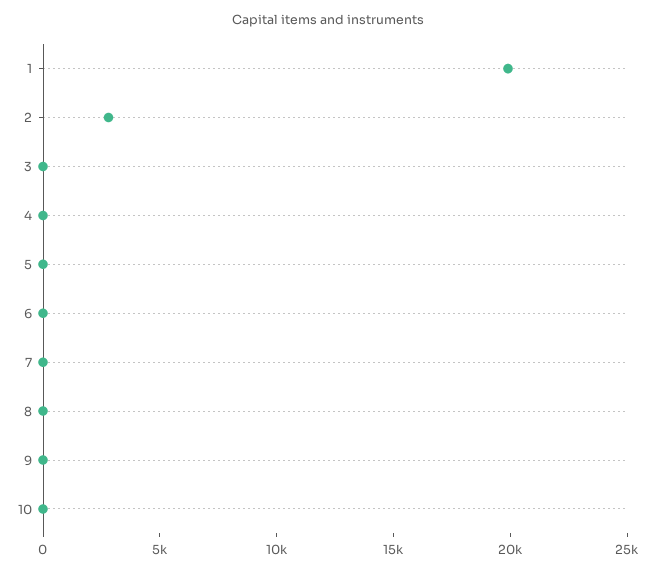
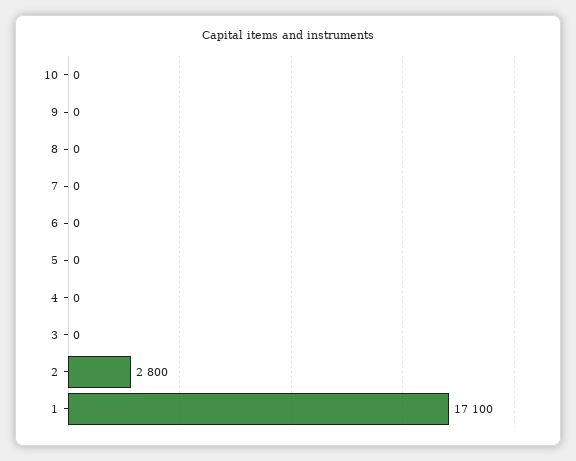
  {
-   "1": 20000,
+   "1": 17100,
    "2": 2800,
    "3": 0,
    "4": 0,
    "5": 0,
    "6": 0,
    "7": 0,
    "8": 0,
    "9": 0,
    "10": 0
  }

